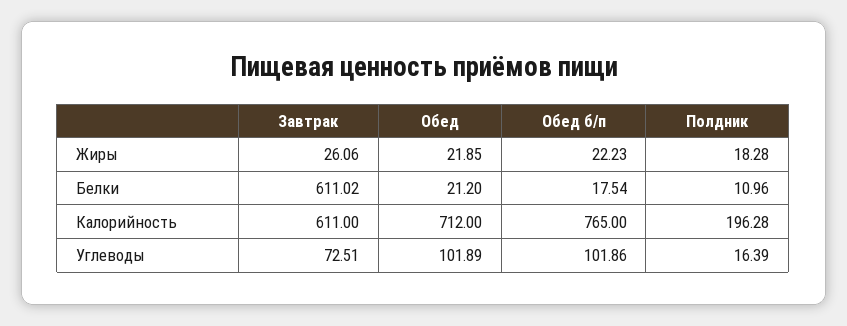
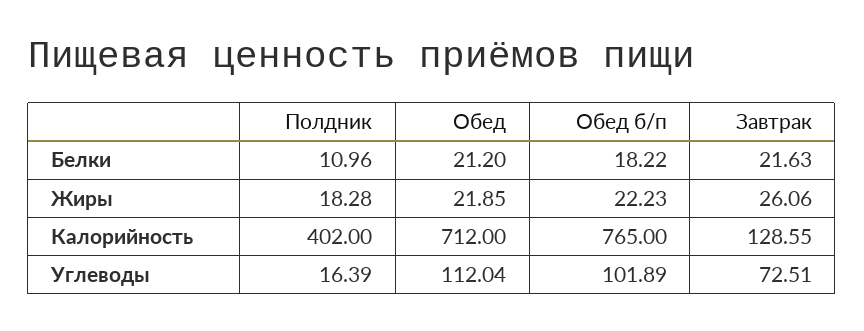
  {
    "Завтрак": {
      "Жиры": 26.06,
-     "Белки": 611.02,
+     "Белки": 21.63,
-     "Калорийность": 611,
+     "Калорийность": 128.55,
      "Углеводы": 72.51
    },
    "Обед": {
      "Жиры": 21.85,
      "Белки": 21.2,
      "Калорийность": 712,
-     "Углеводы": 101.89
+     "Углеводы": 112.04
    },
    "Обед б/п": {
      "Жиры": 22.23,
-     "Белки": 17.54,
+     "Белки": 18.22,
      "Калорийность": 765,
-     "Углеводы": 101.86
+     "Углеводы": 101.89
    },
    "Полдник": {
      "Жиры": 18.28,
      "Белки": 10.96,
-     "Калорийность": 196.28,
+     "Калорийность": 402,
      "Углеводы": 16.39
    }
  }

